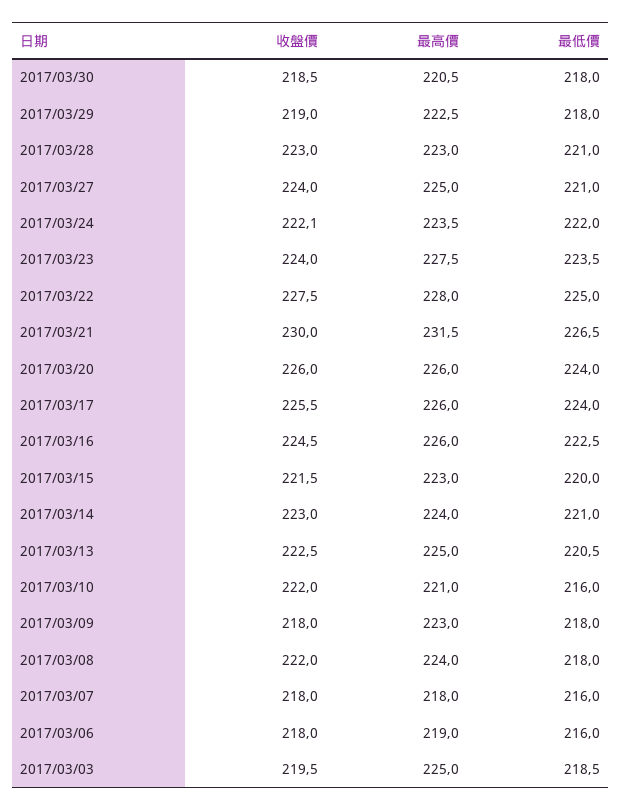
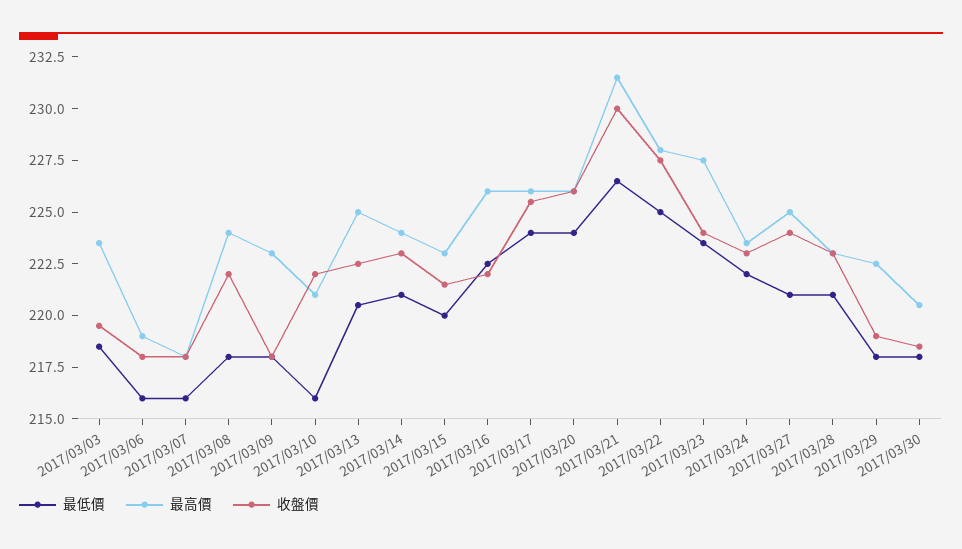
  {
    "收盤價": {
      "2017/03/30": 218.5,
      "2017/03/29": 219,
      "2017/03/28": 223,
      "2017/03/27": 224,
-     "2017/03/24": 222.1,
+     "2017/03/24": 223,
      "2017/03/23": 224,
      "2017/03/22": 227.5,
      "2017/03/21": 230,
      "2017/03/20": 226,
      "2017/03/17": 225.5,
-     "2017/03/16": 224.5,
+     "2017/03/16": 222,
      "2017/03/15": 221.5,
      "2017/03/14": 223,
      "2017/03/13": 222.5,
      "2017/03/10": 222,
      "2017/03/09": 218,
      "2017/03/08": 222,
      "2017/03/07": 218,
      "2017/03/06": 218,
      "2017/03/03": 219.5
    },
    "最高價": {
      "2017/03/30": 220.5,
      "2017/03/29": 222.5,
      "2017/03/28": 223,
      "2017/03/27": 225,
      "2017/03/24": 223.5,
      "2017/03/23": 227.5,
      "2017/03/22": 228,
      "2017/03/21": 231.5,
      "2017/03/20": 226,
      "2017/03/17": 226,
      "2017/03/16": 226,
      "2017/03/15": 223,
      "2017/03/14": 224,
      "2017/03/13": 225,
      "2017/03/10": 221,
      "2017/03/09": 223,
      "2017/03/08": 224,
      "2017/03/07": 218,
      "2017/03/06": 219,
-     "2017/03/03": 225
+     "2017/03/03": 223.5
    },
    "最低價": {
      "2017/03/30": 218,
      "2017/03/29": 218,
      "2017/03/28": 221,
      "2017/03/27": 221,
      "2017/03/24": 222,
      "2017/03/23": 223.5,
      "2017/03/22": 225,
      "2017/03/21": 226.5,
      "2017/03/20": 224,
      "2017/03/17": 224,
      "2017/03/16": 222.5,
      "2017/03/15": 220,
      "2017/03/14": 221,
      "2017/03/13": 220.5,
      "2017/03/10": 216,
      "2017/03/09": 218,
      "2017/03/08": 218,
      "2017/03/07": 216,
      "2017/03/06": 216,
      "2017/03/03": 218.5
    }
  }

